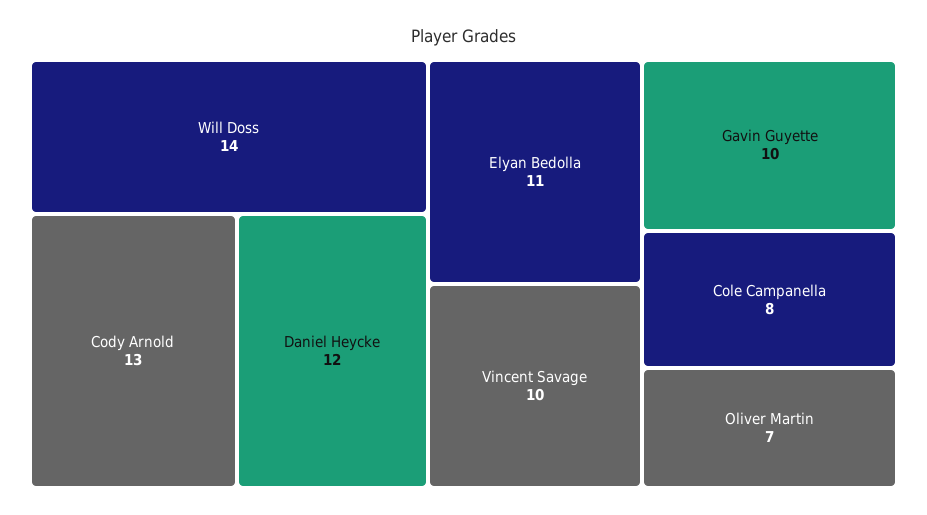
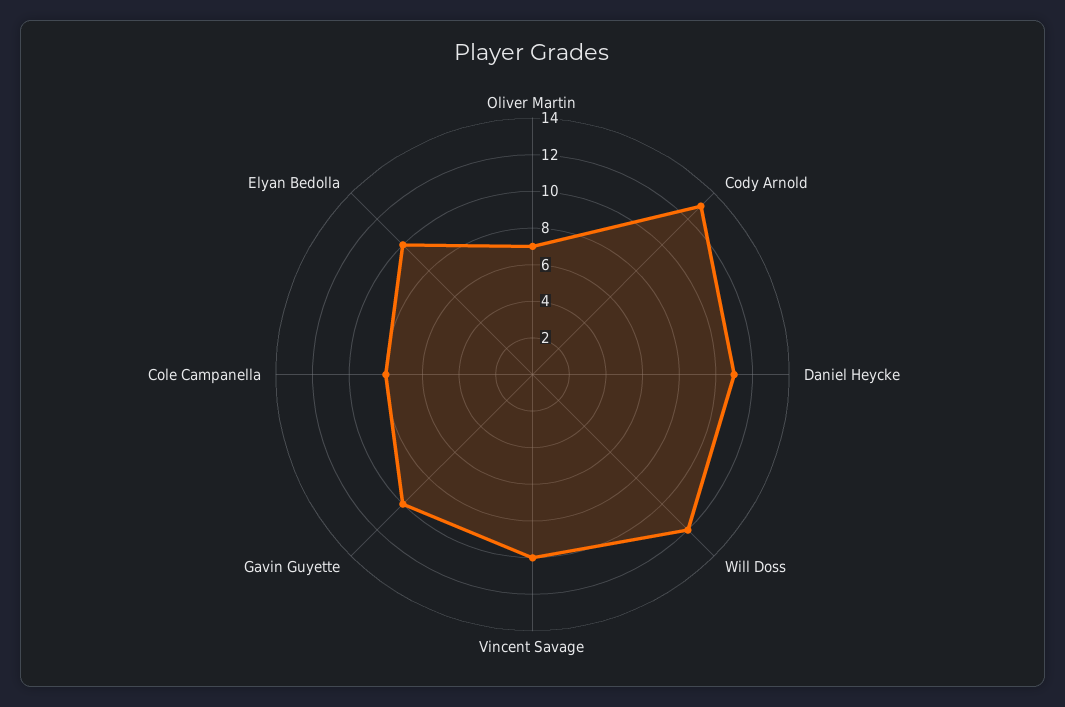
  {
-   "Will Doss": 14,
+   "Will Doss": 12,
    "Cody Arnold": 13,
-   "Daniel Heycke": 12,
+   "Daniel Heycke": 11,
-   "Elyan Bedolla": 11,
+   "Elyan Bedolla": 10,
    "Vincent Savage": 10,
    "Gavin Guyette": 10,
    "Cole Campanella": 8,
    "Oliver Martin": 7
  }

